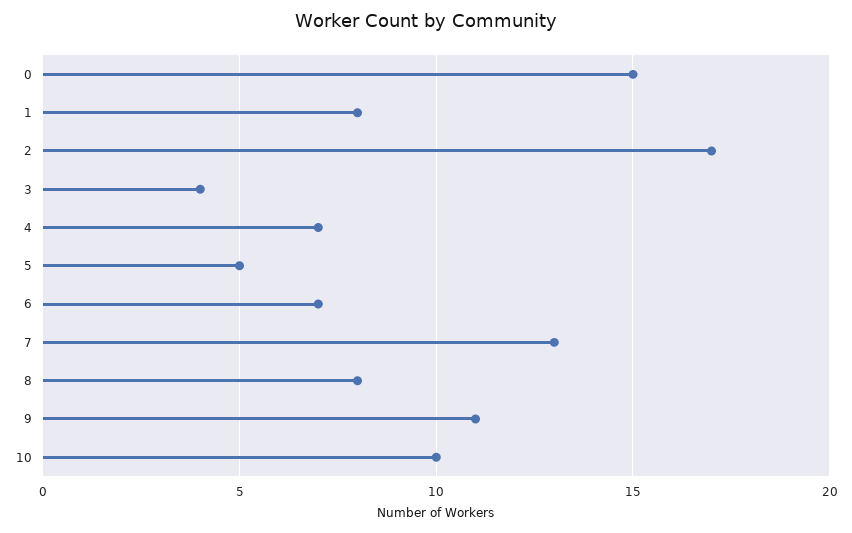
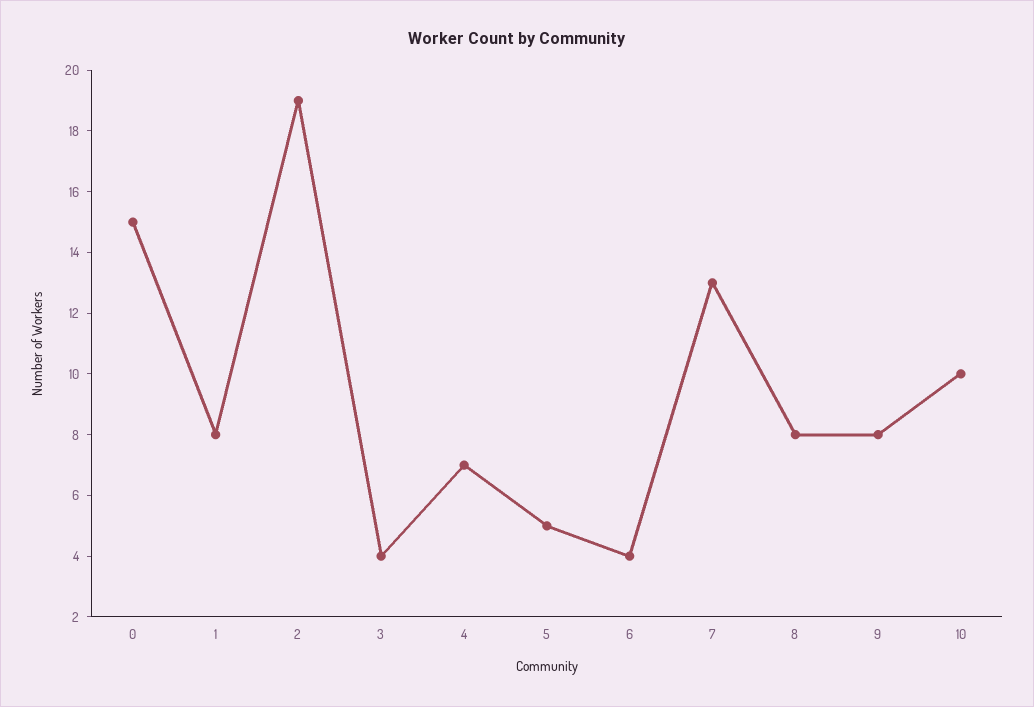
  {
    "0": 15,
    "1": 8,
-   "2": 17,
+   "2": 19,
    "3": 4,
    "4": 7,
    "5": 5,
-   "6": 7,
+   "6": 4,
    "7": 13,
    "8": 8,
-   "9": 11,
+   "9": 8,
    "10": 10
  }

